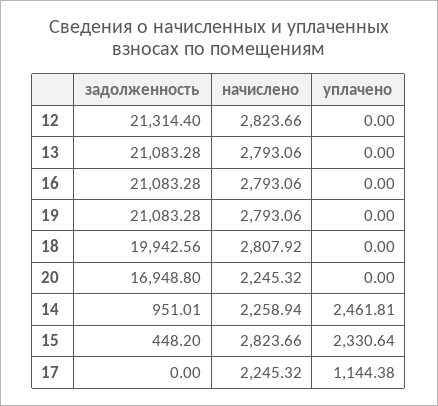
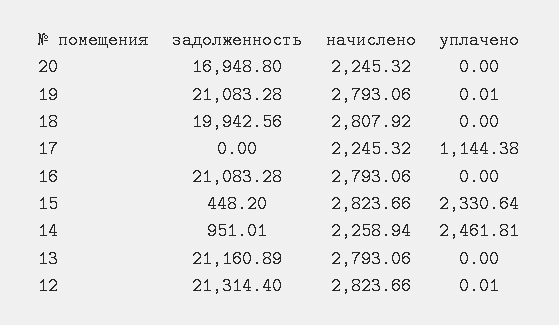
  {
    "задолженность": {
      "12": 21314.4,
-     "13": 21083.28,
+     "13": 21160.89,
      "16": 21083.28,
      "19": 21083.28,
      "18": 19942.56,
      "20": 16948.8,
      "14": 951.01,
      "15": 448.2,
      "17": 0
    },
    "начислено": {
      "12": 2823.66,
      "13": 2793.06,
      "16": 2793.06,
      "19": 2793.06,
      "18": 2807.92,
      "20": 2245.32,
      "14": 2258.94,
      "15": 2823.66,
      "17": 2245.32
    },
    "уплачено": {
-     "12": 0,
+     "12": 0.01,
      "13": 0,
      "16": 0,
-     "19": 0,
+     "19": 0.01,
      "18": 0,
      "20": 0,
      "14": 2461.81,
      "15": 2330.64,
      "17": 1144.38
    }
  }

